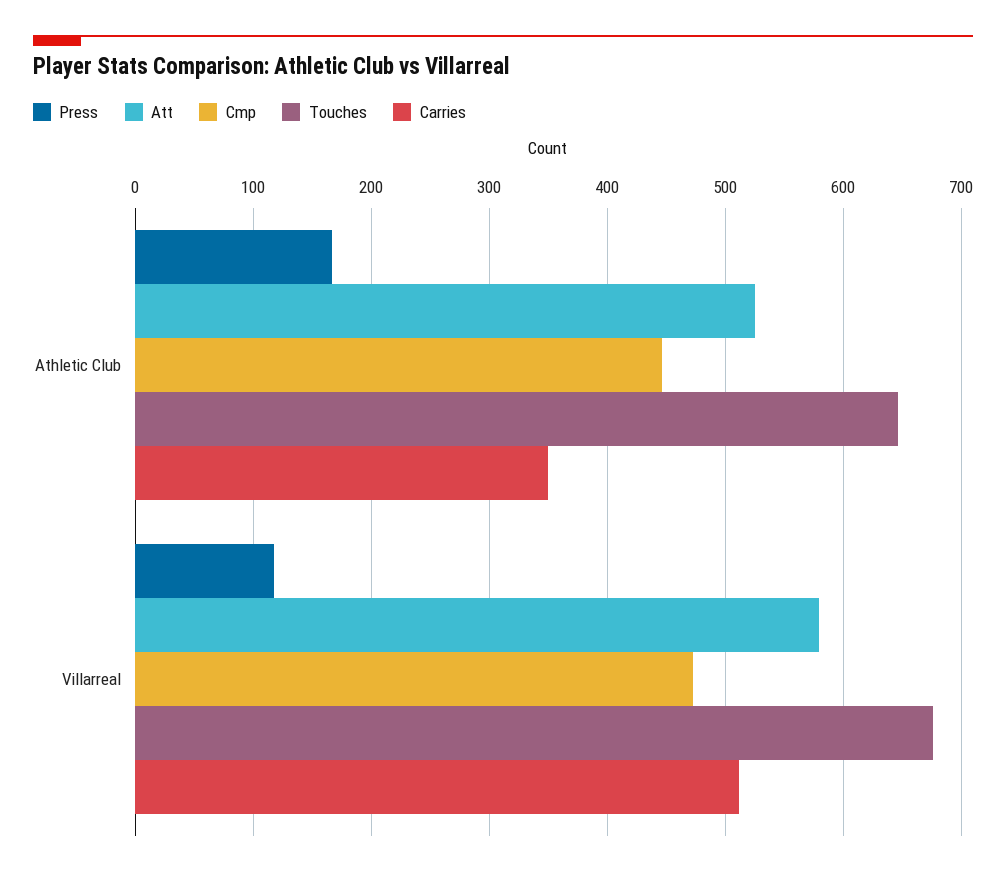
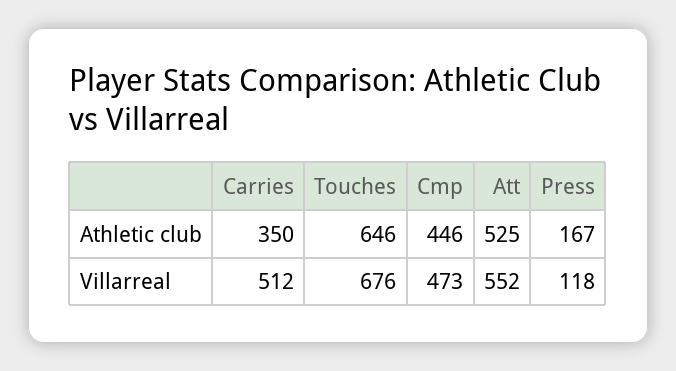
  {
    "Press": {
      "Athletic Club": 167,
      "Villarreal": 118
    },
    "Att": {
      "Athletic Club": 525,
-     "Villarreal": 580
+     "Villarreal": 552
    },
    "Cmp": {
      "Athletic Club": 446,
      "Villarreal": 473
    },
    "Touches": {
      "Athletic Club": 646,
      "Villarreal": 676
    },
    "Carries": {
      "Athletic Club": 350,
      "Villarreal": 512
    }
  }

